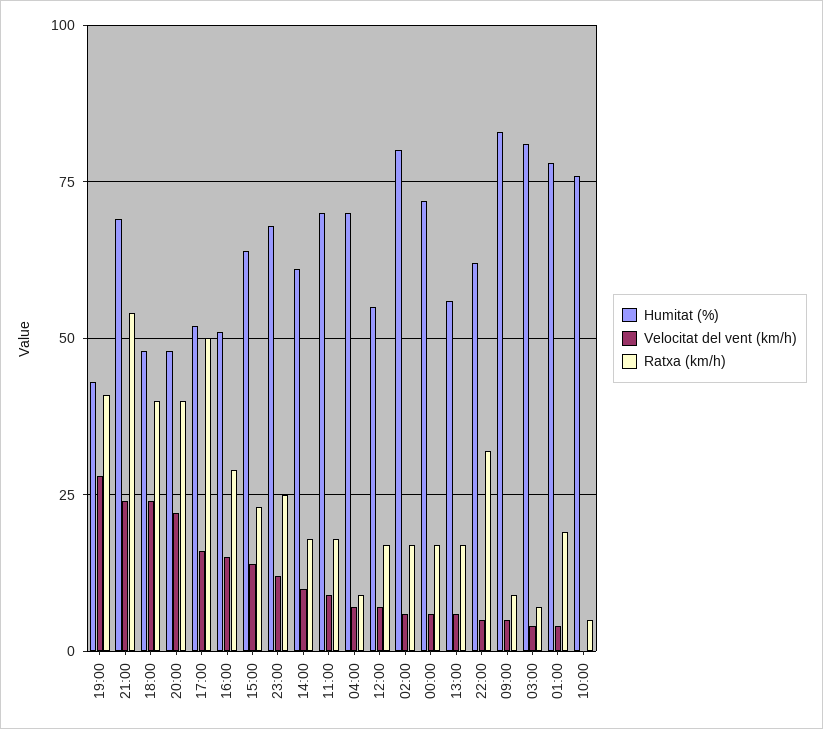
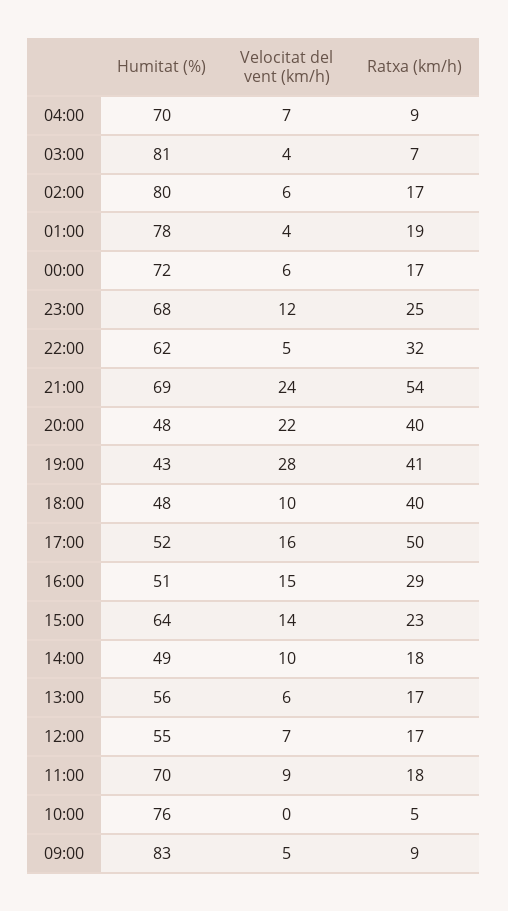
  {
    "Humitat (%)": {
      "19:00": 43,
      "21:00": 69,
      "18:00": 48,
      "20:00": 48,
      "17:00": 52,
      "16:00": 51,
      "15:00": 64,
      "23:00": 68,
-     "14:00": 60,
+     "14:00": 49,
      "11:00": 70,
      "04:00": 70,
      "12:00": 55,
      "02:00": 80,
      "00:00": 72,
      "13:00": 56,
      "22:00": 62,
      "09:00": 83,
      "03:00": 81,
      "01:00": 78,
      "10:00": 76
    },
    "Velocitat del vent (km/h)": {
      "19:00": 28,
      "21:00": 24,
-     "18:00": 25,
+     "18:00": 10,
      "20:00": 22,
      "17:00": 16,
      "16:00": 15,
      "15:00": 14,
      "23:00": 12,
      "14:00": 10,
      "11:00": 9,
      "04:00": 7,
      "12:00": 7,
      "02:00": 6,
      "00:00": 6,
      "13:00": 6,
      "22:00": 5,
      "09:00": 5,
      "03:00": 4,
      "01:00": 4,
      "10:00": 0
    },
    "Ratxa (km/h)": {
      "19:00": 41,
      "21:00": 54,
      "18:00": 40,
      "20:00": 40,
      "17:00": 50,
      "16:00": 29,
      "15:00": 23,
      "23:00": 25,
      "14:00": 18,
      "11:00": 18,
      "04:00": 9,
      "12:00": 17,
      "02:00": 17,
      "00:00": 17,
      "13:00": 17,
      "22:00": 32,
      "09:00": 9,
      "03:00": 7,
      "01:00": 19,
      "10:00": 5
    }
  }

